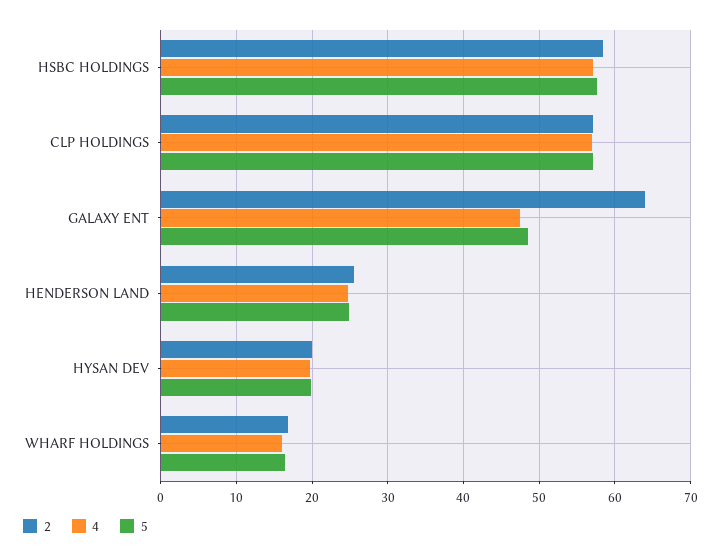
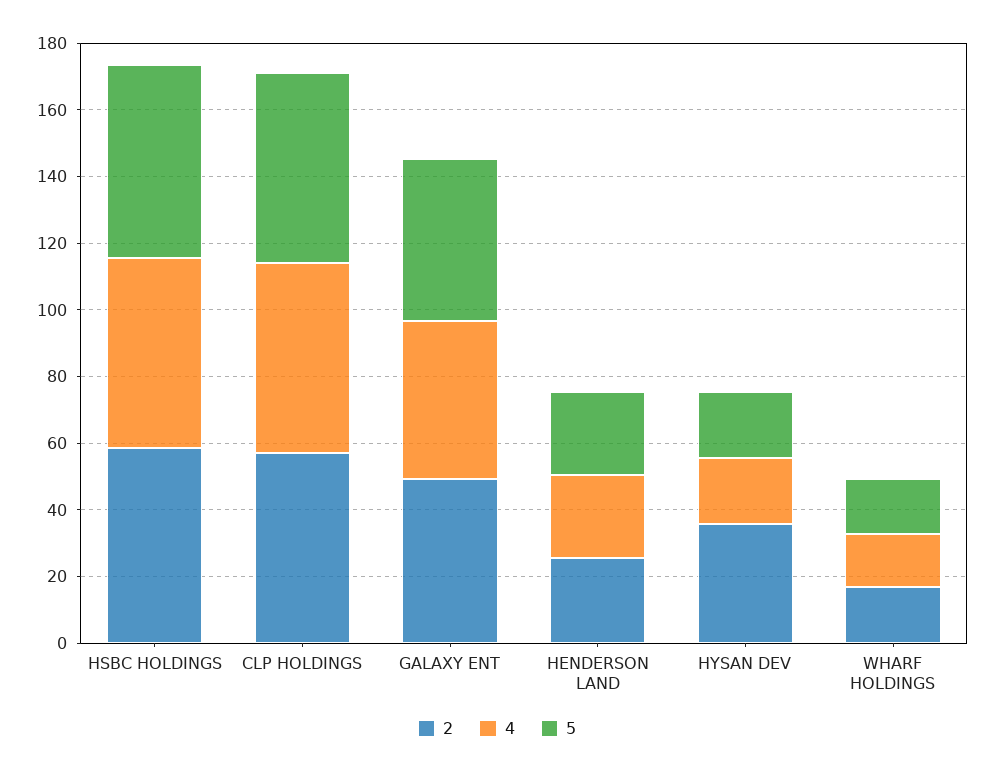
  {
    "2": {
      "HSBC HOLDINGS": 58,
      "CLP HOLDINGS": 57,
-     "GALAXY ENT": 64,
+     "GALAXY ENT": 50,
      "HENDERSON LAND": 26,
-     "HYSAN DEV": 20,
+     "HYSAN DEV": 35,
      "WHARF HOLDINGS": 17
    },
    "4": {
      "HSBC HOLDINGS": 57,
      "CLP HOLDINGS": 57,
      "GALAXY ENT": 48,
      "HENDERSON LAND": 25,
      "HYSAN DEV": 20,
      "WHARF HOLDINGS": 16
    },
    "5": {
      "HSBC HOLDINGS": 58,
      "CLP HOLDINGS": 57,
      "GALAXY ENT": 49,
      "HENDERSON LAND": 25,
      "HYSAN DEV": 20,
      "WHARF HOLDINGS": 16
    }
  }

